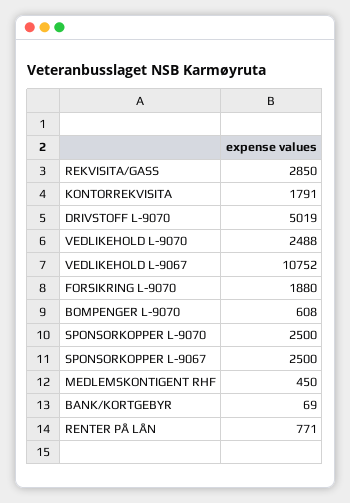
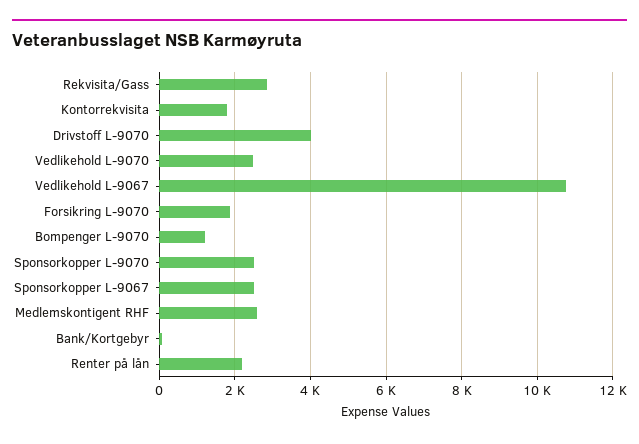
  {
    "REKVISITA/GASS": 2850,
    "KONTORREKVISITA": 1791,
-   "DRIVSTOFF L-9070": 5019,
+   "DRIVSTOFF L-9070": 4000,
    "VEDLIKEHOLD L-9070": 2488,
    "VEDLIKEHOLD L-9067": 10752,
    "FORSIKRING L-9070": 1880,
-   "BOMPENGER L-9070": 608,
+   "BOMPENGER L-9070": 1200,
    "SPONSORKOPPER L-9070": 2500,
    "SPONSORKOPPER L-9067": 2500,
-   "MEDLEMSKONTIGENT RHF": 450,
+   "MEDLEMSKONTIGENT RHF": 2600,
    "BANK/KORTGEBYR": 69,
-   "RENTER PÅ LÅN": 771
+   "RENTER PÅ LÅN": 2200
  }

